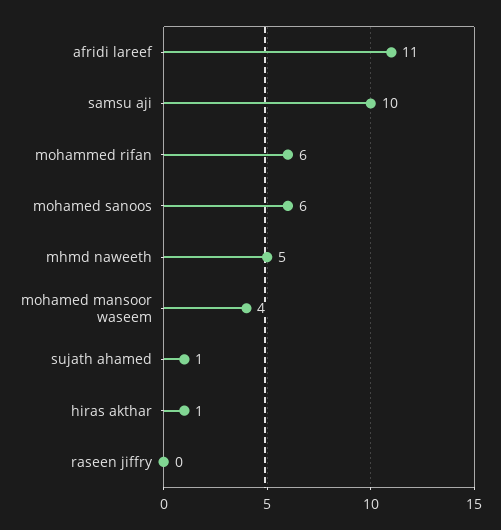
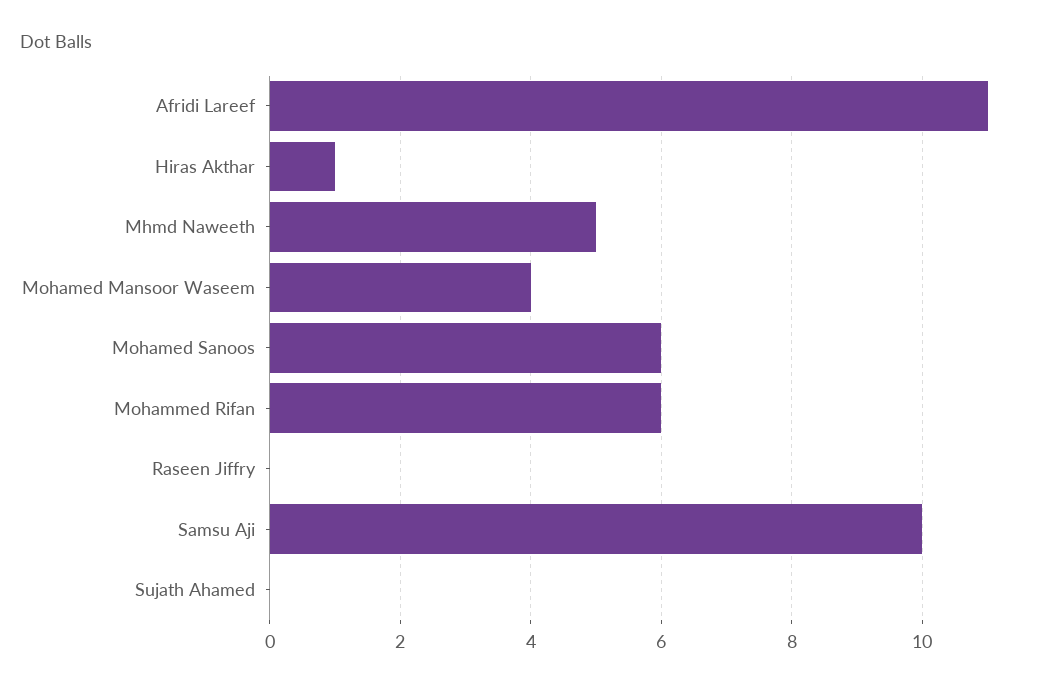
  {
    "afridi lareef": 11,
    "samsu aji": 10,
    "mohammed rifan": 6,
    "mohamed sanoos": 6,
    "mhmd naweeth": 5,
    "mohamed mansoor waseem": 4,
-   "sujath ahamed": 1,
+   "sujath ahamed": 0,
    "hiras akthar": 1,
    "raseen jiffry": 0
  }

